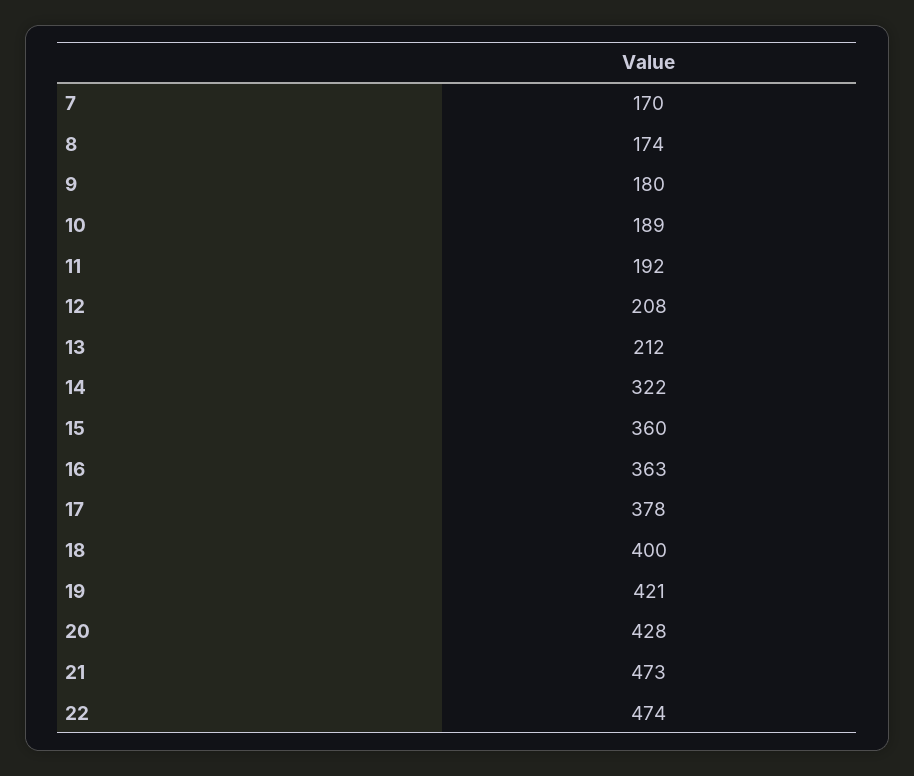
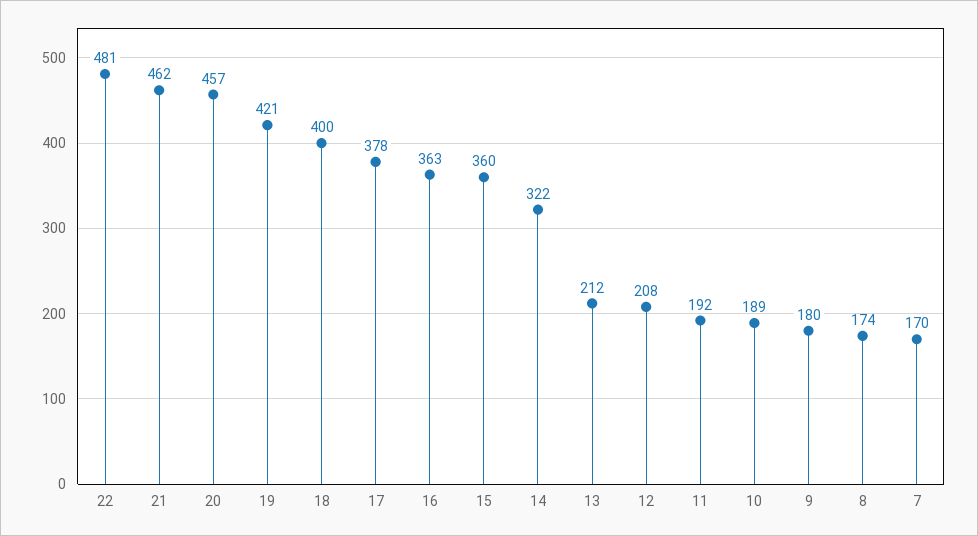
  {
    "7": 170,
    "8": 174,
    "9": 180,
    "10": 189,
    "11": 192,
    "12": 208,
    "13": 212,
    "14": 322,
    "15": 360,
    "16": 363,
    "17": 378,
    "18": 400,
    "19": 421,
-   "20": 428,
+   "20": 457,
-   "21": 473,
+   "21": 462,
-   "22": 474
+   "22": 481
  }

